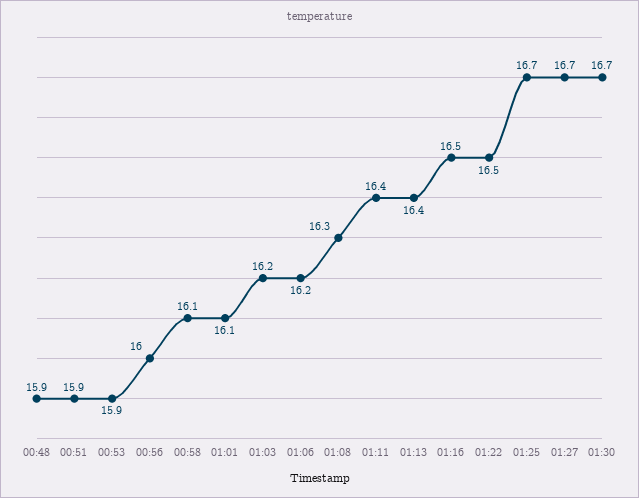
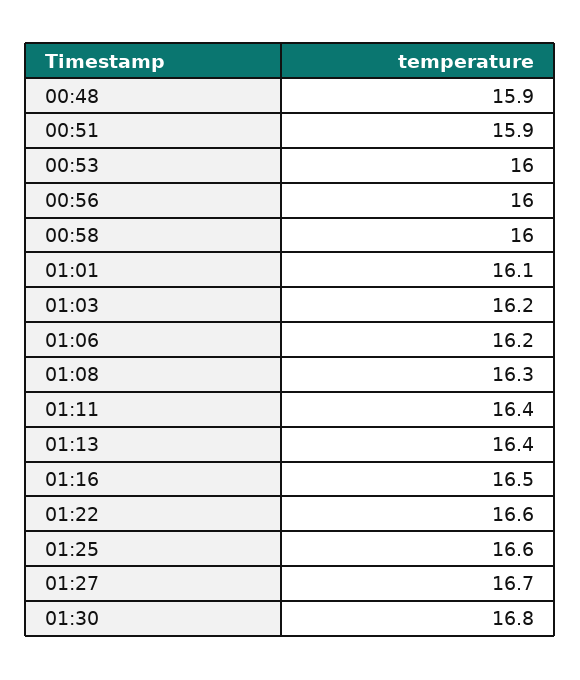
  {
    "00:48": 15.9,
    "00:51": 15.9,
-   "00:53": 15.9,
+   "00:53": 16,
    "00:56": 16,
-   "00:58": 16.1,
+   "00:58": 16,
    "01:01": 16.1,
    "01:03": 16.2,
    "01:06": 16.2,
    "01:08": 16.3,
    "01:11": 16.4,
    "01:13": 16.4,
    "01:16": 16.5,
-   "01:22": 16.5,
+   "01:22": 16.6,
-   "01:25": 16.7,
+   "01:25": 16.6,
    "01:27": 16.7,
-   "01:30": 16.7
+   "01:30": 16.8
  }

